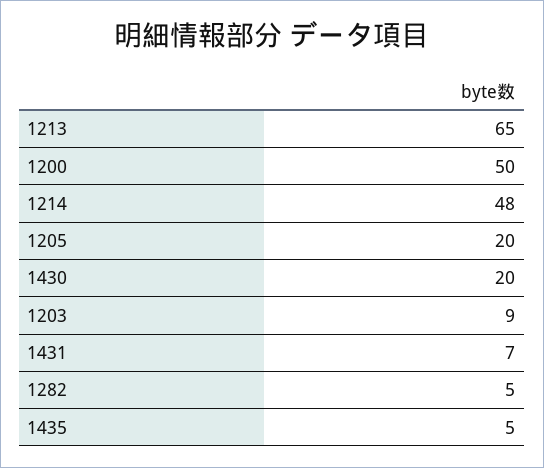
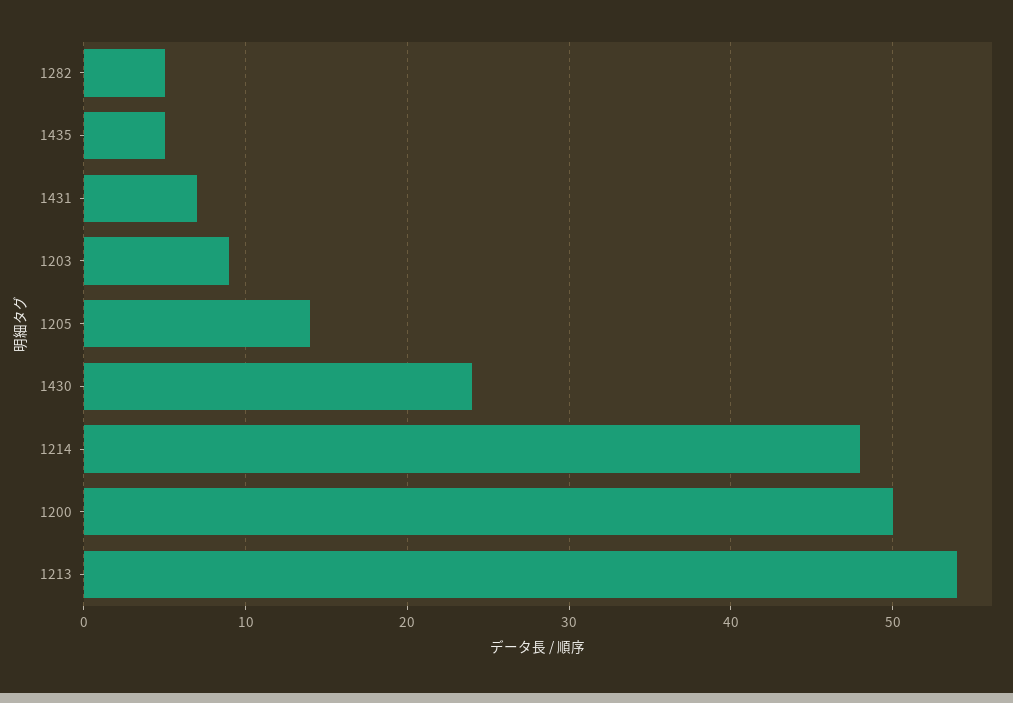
  {
-   "1213": 65,
+   "1213": 54,
    "1200": 50,
    "1214": 48,
-   "1205": 20,
+   "1205": 14,
-   "1430": 20,
+   "1430": 24,
    "1203": 9,
    "1431": 7,
    "1282": 5,
    "1435": 5
  }

